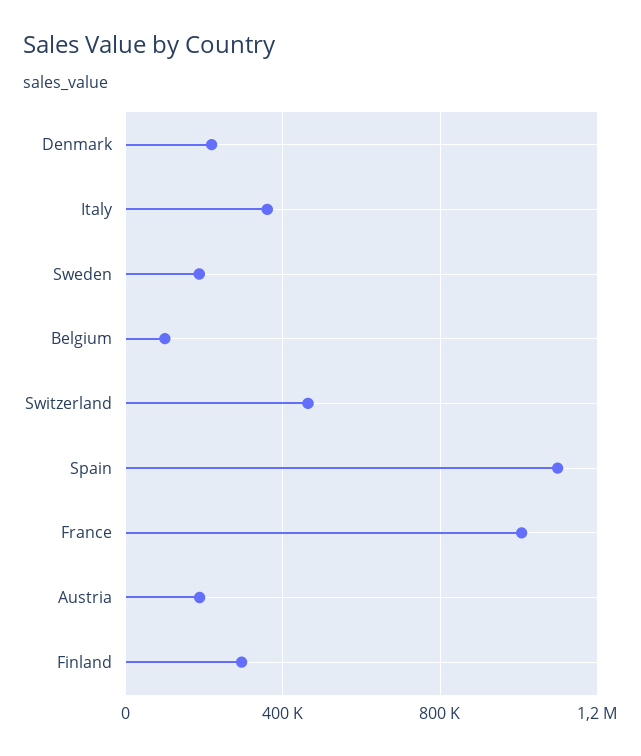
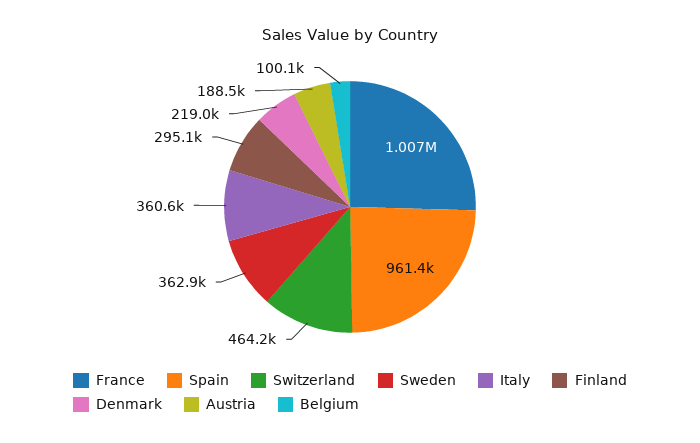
  {
    "Denmark": 219000,
    "Italy": 360600,
-   "Sweden": 200000,
+   "Sweden": 362900,
    "Belgium": 100100,
    "Switzerland": 464200,
-   "Spain": 1100000,
+   "Spain": 961400,
    "France": 1007000,
    "Austria": 188500,
    "Finland": 295100
  }

